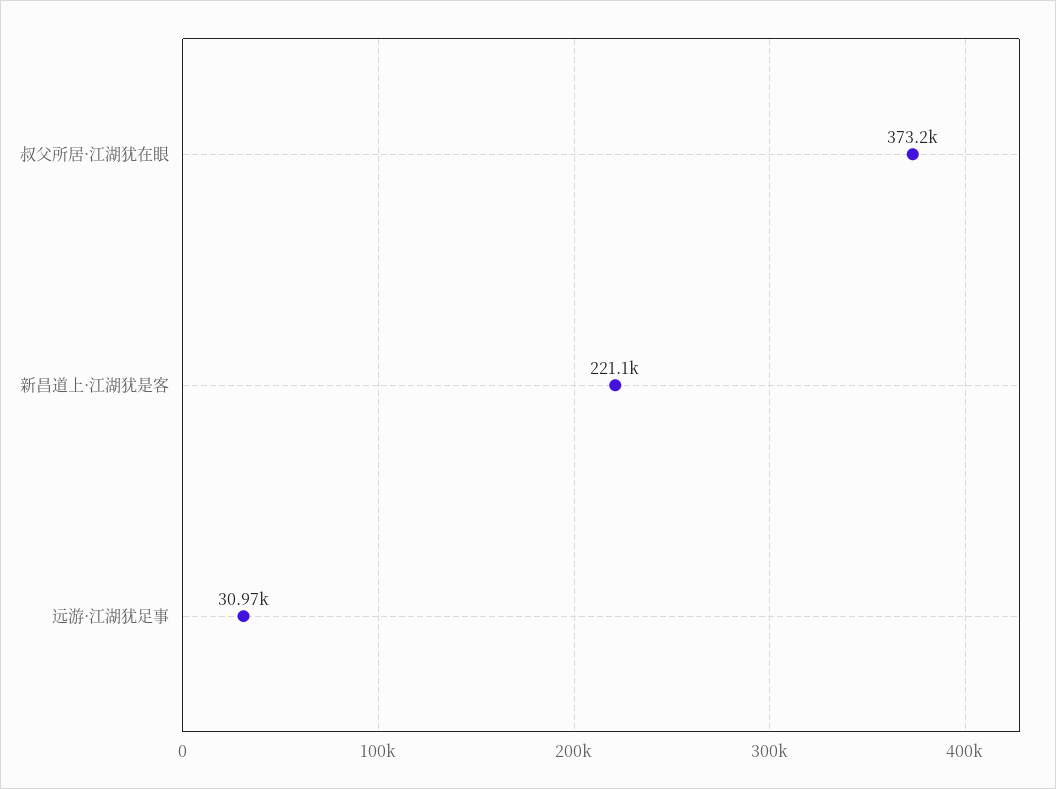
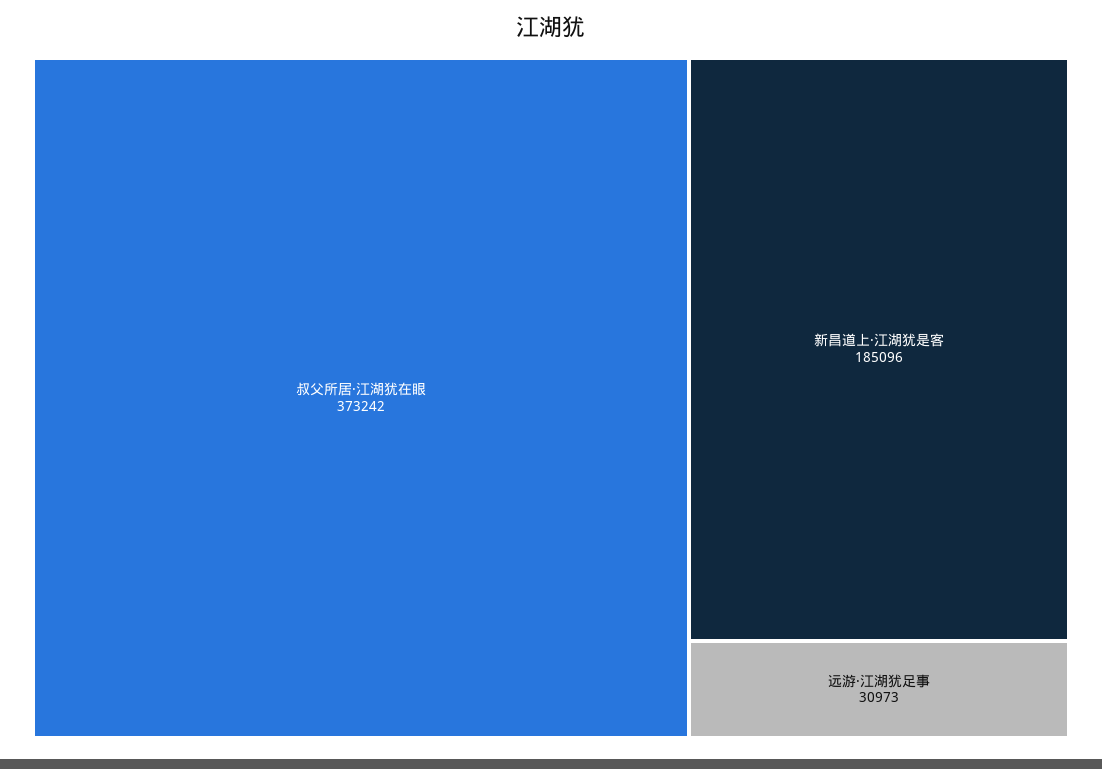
  {
    "叔父所居·江湖犹在眼": 373242,
-   "新昌道上·江湖犹是客": 221100,
+   "新昌道上·江湖犹是客": 185096,
    "远游·江湖犹足事": 30973
  }

